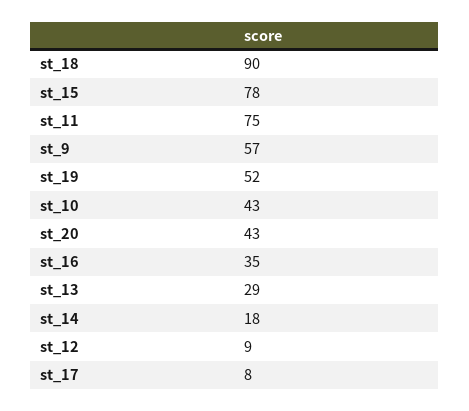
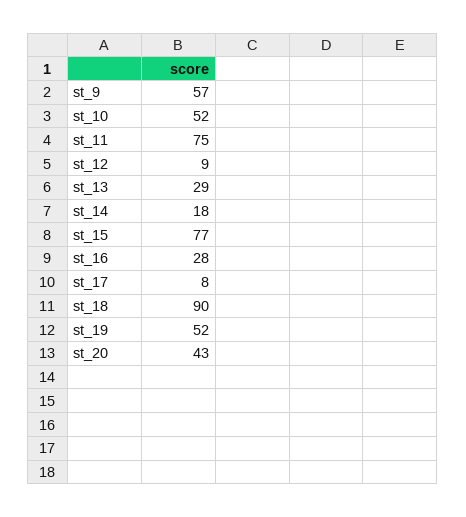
  {
    "st_18": 90,
-   "st_15": 78,
+   "st_15": 77,
    "st_11": 75,
    "st_9": 57,
    "st_19": 52,
-   "st_10": 43,
+   "st_10": 52,
    "st_20": 43,
-   "st_16": 35,
+   "st_16": 28,
    "st_13": 29,
    "st_14": 18,
    "st_12": 9,
    "st_17": 8
  }

